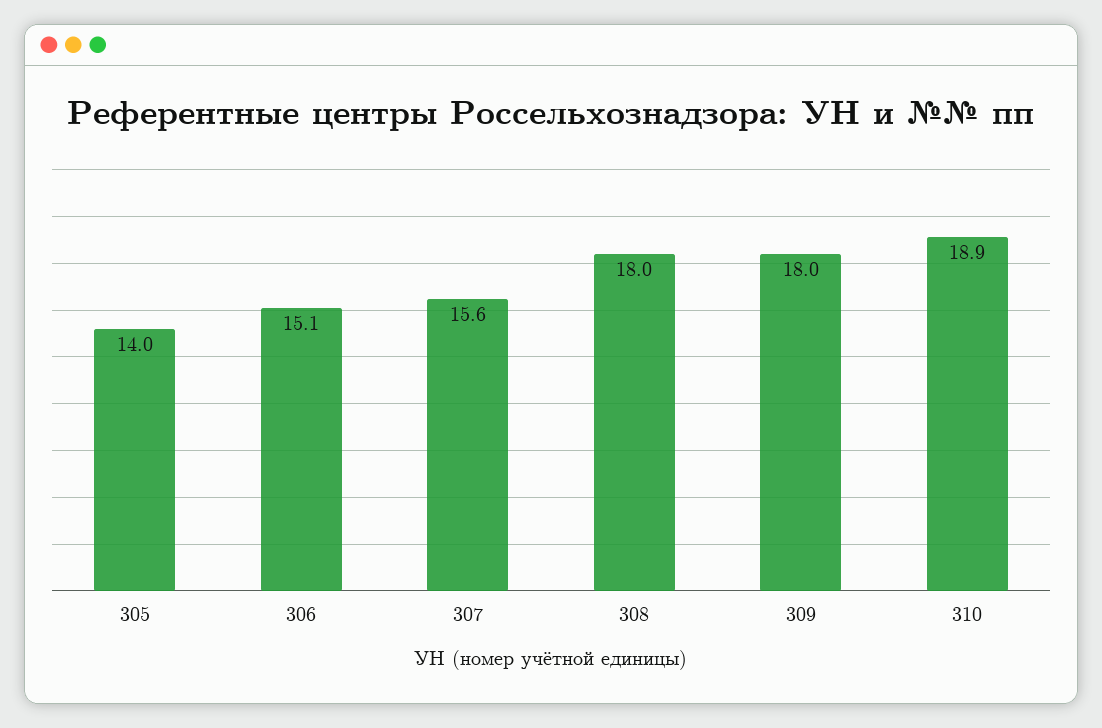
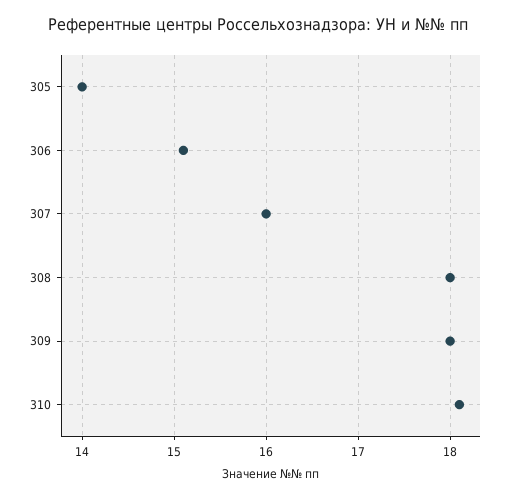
  {
    "305": 14,
    "306": 15.1,
-   "307": 15.6,
+   "307": 16,
    "308": 18,
    "309": 18,
-   "310": 18.9
+   "310": 18.1
  }

